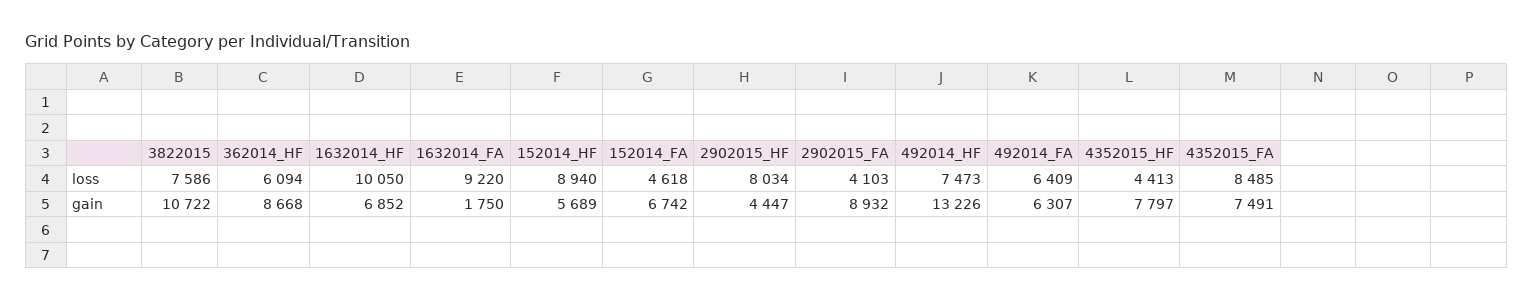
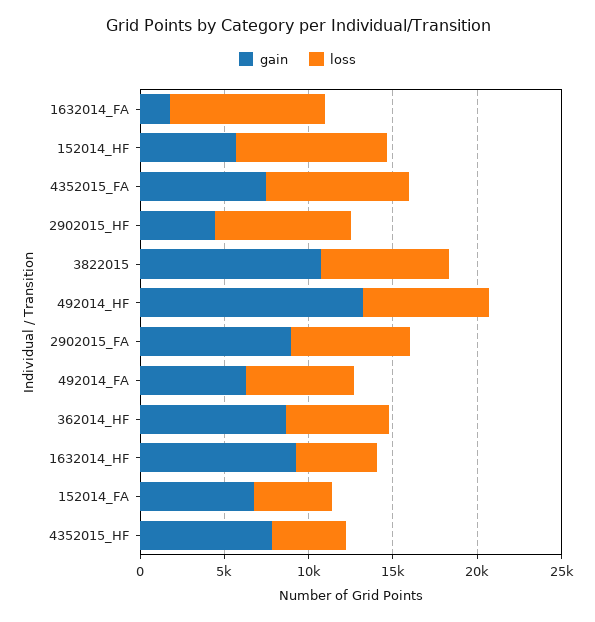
  {
    "loss": {
      "3822015": 7586,
      "362014_HF": 6094,
-     "1632014_HF": 10050,
+     "1632014_HF": 5000,
      "1632014_FA": 9220,
      "152014_HF": 8940,
      "152014_FA": 4618,
      "2902015_HF": 8034,
-     "2902015_FA": 4103,
+     "2902015_FA": 7000,
      "492014_HF": 7473,
      "492014_FA": 6409,
      "4352015_HF": 4413,
      "4352015_FA": 8485
    },
    "gain": {
      "3822015": 10722,
      "362014_HF": 8668,
-     "1632014_HF": 6852,
+     "1632014_HF": 9000,
      "1632014_FA": 1750,
      "152014_HF": 5689,
      "152014_FA": 6742,
      "2902015_HF": 4447,
      "2902015_FA": 8932,
      "492014_HF": 13226,
      "492014_FA": 6307,
      "4352015_HF": 7797,
      "4352015_FA": 7491
    }
  }

